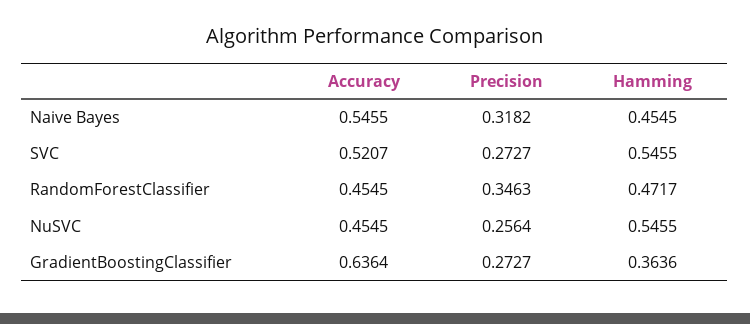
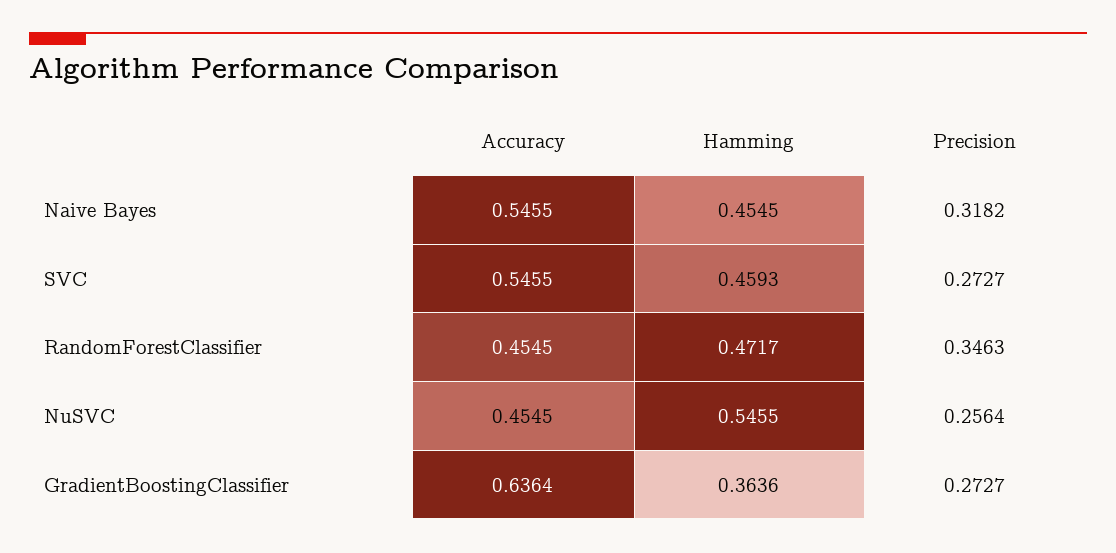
  {
    "Accuracy": {
      "Naive Bayes": 0.5455,
-     "SVC": 0.5207,
+     "SVC": 0.5455,
      "RandomForestClassifier": 0.4545,
      "NuSVC": 0.4545,
      "GradientBoostingClassifier": 0.6364
    },
    "Precision": {
      "Naive Bayes": 0.3182,
      "SVC": 0.2727,
      "RandomForestClassifier": 0.3463,
      "NuSVC": 0.2564,
      "GradientBoostingClassifier": 0.2727
    },
    "Hamming": {
      "Naive Bayes": 0.4545,
-     "SVC": 0.5455,
+     "SVC": 0.4593,
      "RandomForestClassifier": 0.4717,
      "NuSVC": 0.5455,
      "GradientBoostingClassifier": 0.3636
    }
  }

